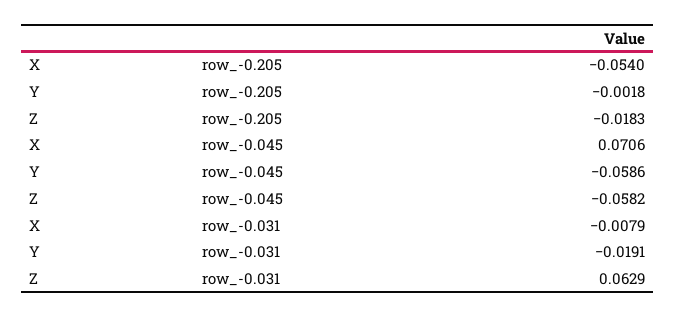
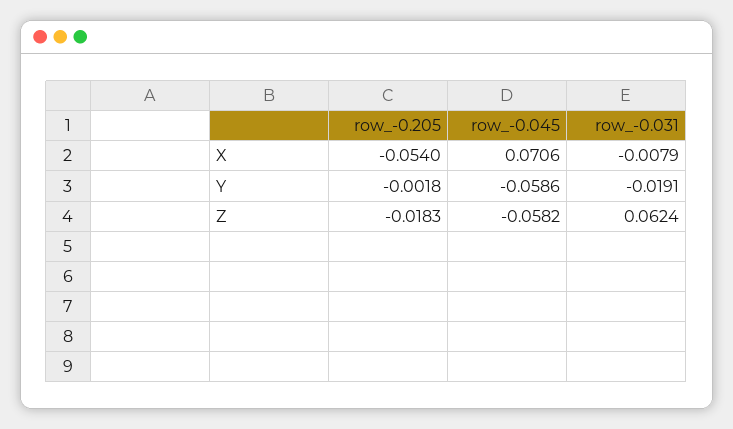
  {
    "X": {
      "row_-0.205": -0.054,
      "row_-0.045": 0.0706,
      "row_-0.031": -0.0079
    },
    "Y": {
      "row_-0.205": -0.0018,
      "row_-0.045": -0.0586,
      "row_-0.031": -0.0191
    },
    "Z": {
      "row_-0.205": -0.0183,
      "row_-0.045": -0.0582,
-     "row_-0.031": 0.0629
+     "row_-0.031": 0.0624
    }
  }

